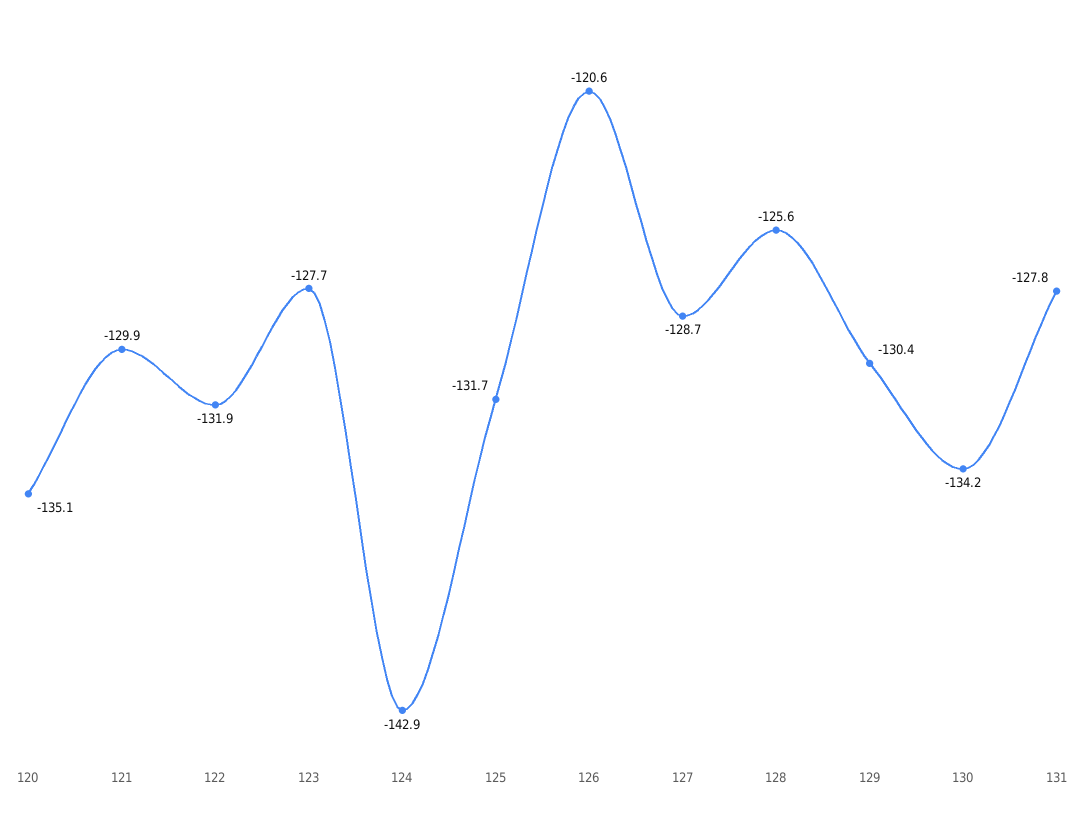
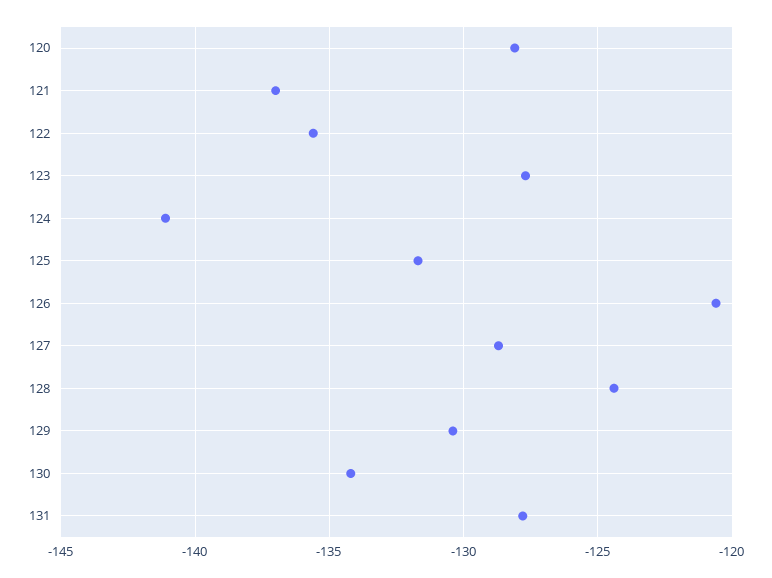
  {
-   "120": -135.1,
+   "120": -128,
-   "121": -129.9,
+   "121": -137,
-   "122": -131.9,
+   "122": -135.5,
    "123": -127.7,
-   "124": -142.9,
+   "124": -141,
    "125": -131.7,
    "126": -120.6,
    "127": -128.7,
-   "128": -125.6,
+   "128": -124.5,
    "129": -130.4,
    "130": -134.2,
    "131": -127.8
  }

